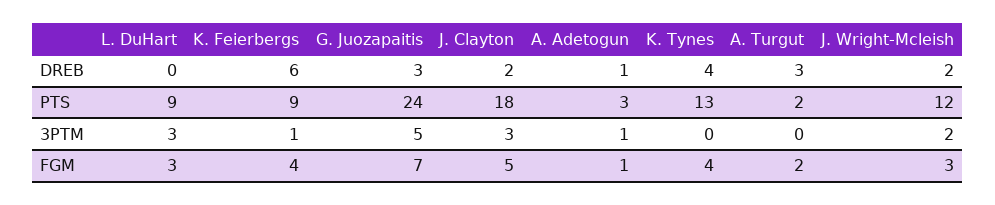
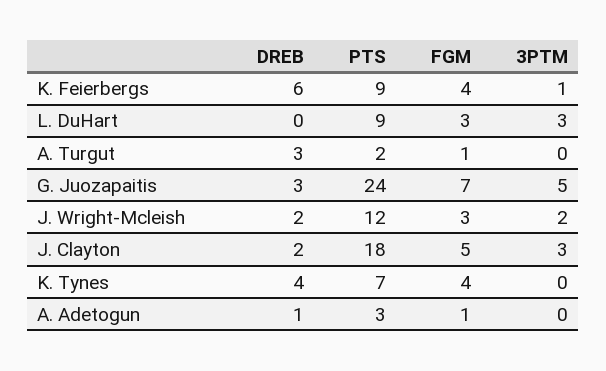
  {
    "L. DuHart": {
      "DREB": 0,
      "PTS": 9,
      "3PTM": 3,
      "FGM": 3
    },
    "K. Feierbergs": {
      "DREB": 6,
      "PTS": 9,
      "3PTM": 1,
      "FGM": 4
    },
    "G. Juozapaitis": {
      "DREB": 3,
      "PTS": 24,
      "3PTM": 5,
      "FGM": 7
    },
    "J. Clayton": {
      "DREB": 2,
      "PTS": 18,
      "3PTM": 3,
      "FGM": 5
    },
    "A. Adetogun": {
      "DREB": 1,
      "PTS": 3,
-     "3PTM": 1,
+     "3PTM": 0,
      "FGM": 1
    },
    "K. Tynes": {
      "DREB": 4,
-     "PTS": 13,
+     "PTS": 7,
      "3PTM": 0,
      "FGM": 4
    },
    "A. Turgut": {
      "DREB": 3,
      "PTS": 2,
      "3PTM": 0,
-     "FGM": 2
+     "FGM": 1
    },
    "J. Wright-Mcleish": {
      "DREB": 2,
      "PTS": 12,
      "3PTM": 2,
      "FGM": 3
    }
  }

